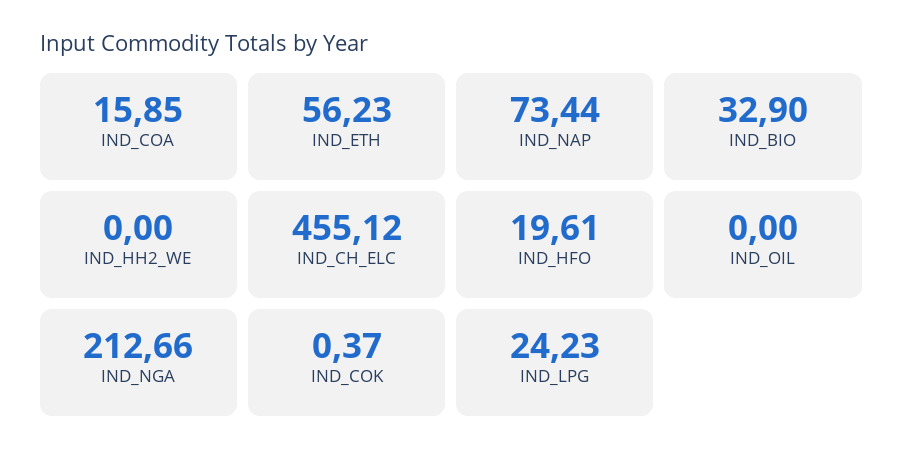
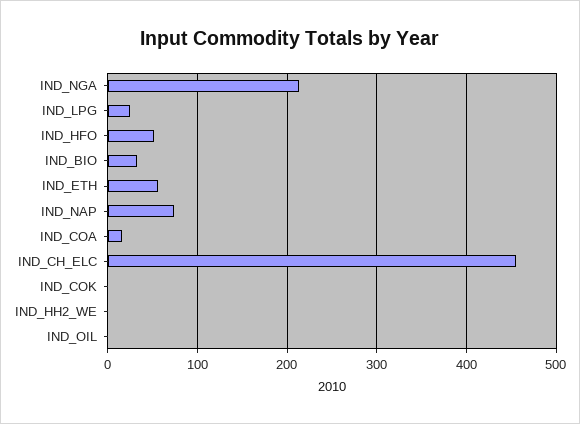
  {
    "IND_COA": 15.85,
    "IND_ETH": 56.23,
    "IND_NAP": 73.44,
    "IND_BIO": 32.9,
    "IND_HH2_WE": 0,
    "IND_CH_ELC": 455.12,
-   "IND_HFO": 19.61,
+   "IND_HFO": 50,
    "IND_OIL": 0,
    "IND_NGA": 212.66,
    "IND_COK": 0.37,
    "IND_LPG": 24.23
  }

